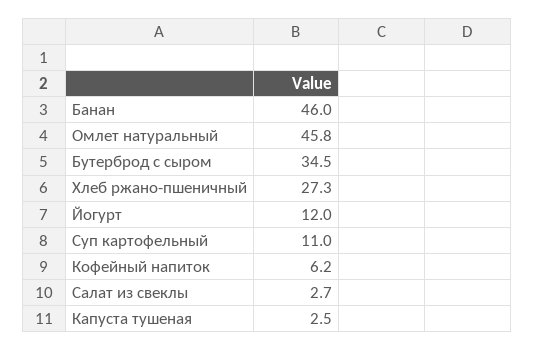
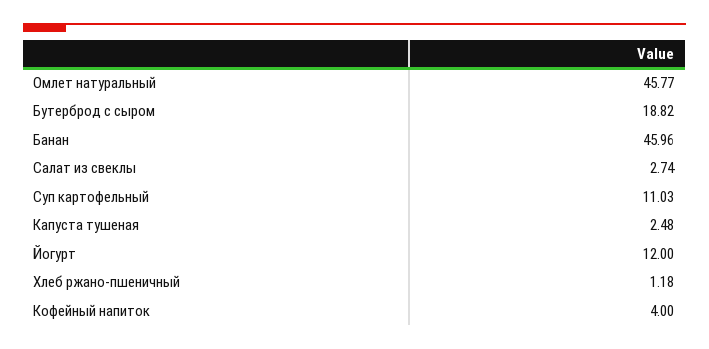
  {
    "Банан": 45.96,
    "Омлет натуральный": 45.77,
-   "Бутерброд с сыром": 34.5,
+   "Бутерброд с сыром": 18.82,
-   "Хлеб ржано-пшеничный": 27.3,
+   "Хлеб ржано-пшеничный": 1.18,
    "Йогурт": 12,
    "Суп картофельный": 11.03,
-   "Кофейный напиток": 6.2,
+   "Кофейный напиток": 4,
    "Салат из свеклы": 2.74,
    "Капуста тушеная": 2.48
  }

